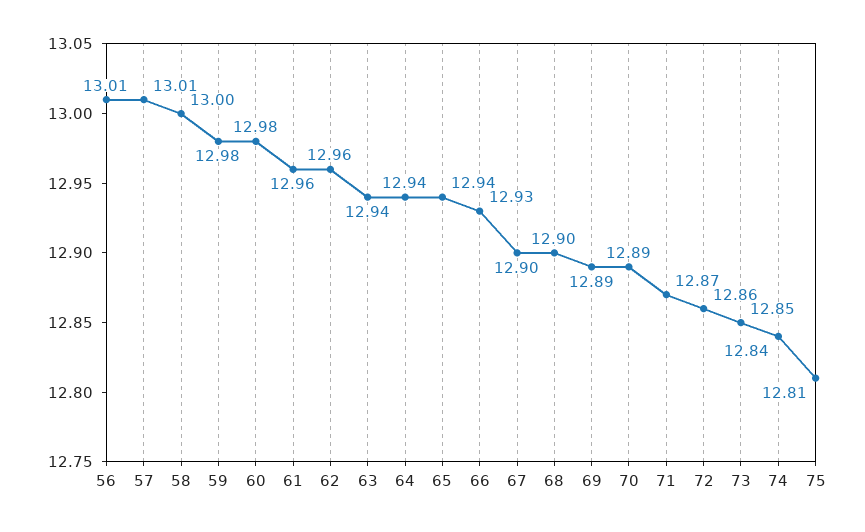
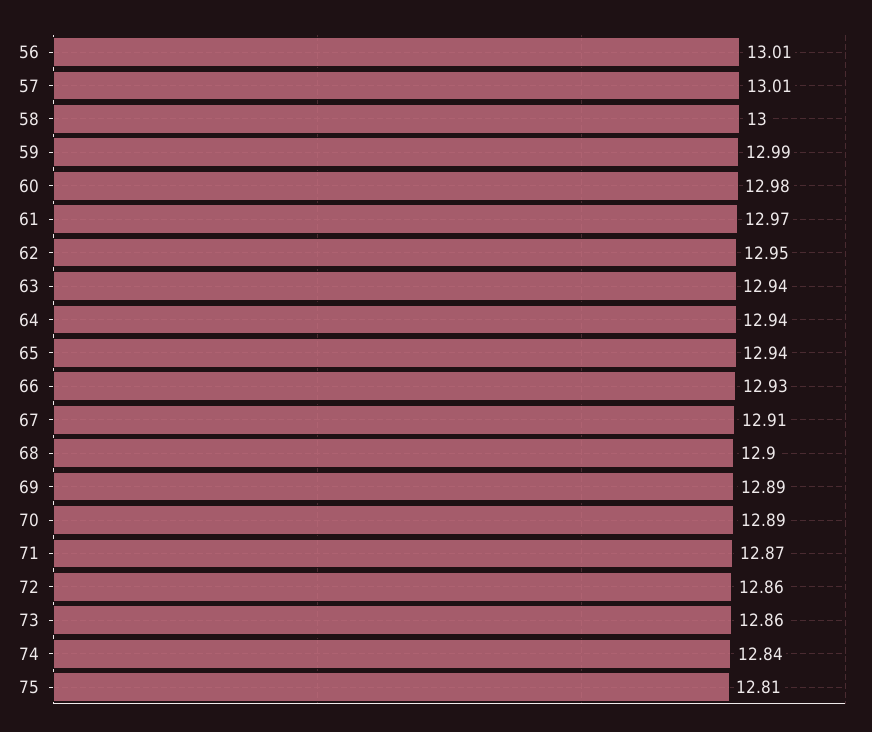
  {
    "56": 13.01,
    "57": 13.01,
    "58": 13,
-   "59": 12.98,
+   "59": 12.99,
    "60": 12.98,
-   "61": 12.96,
+   "61": 12.97,
-   "62": 12.96,
+   "62": 12.95,
    "63": 12.94,
    "64": 12.94,
    "65": 12.94,
    "66": 12.93,
-   "67": 12.9,
+   "67": 12.91,
    "68": 12.9,
    "69": 12.89,
    "70": 12.89,
    "71": 12.87,
    "72": 12.86,
-   "73": 12.85,
+   "73": 12.86,
    "74": 12.84,
    "75": 12.81
  }

